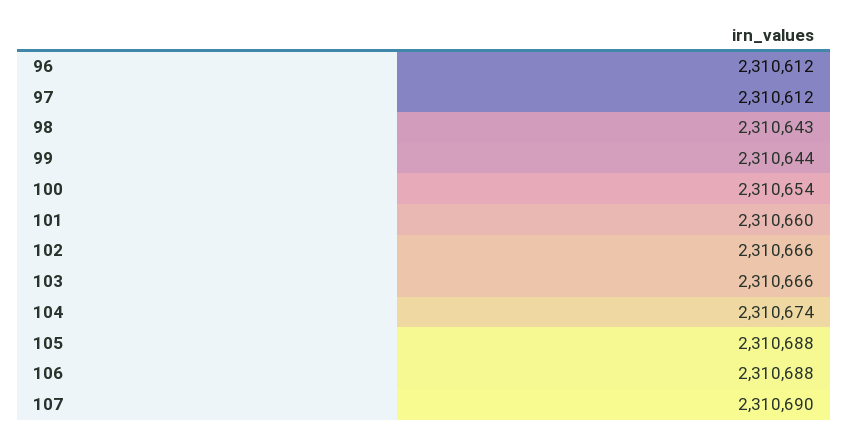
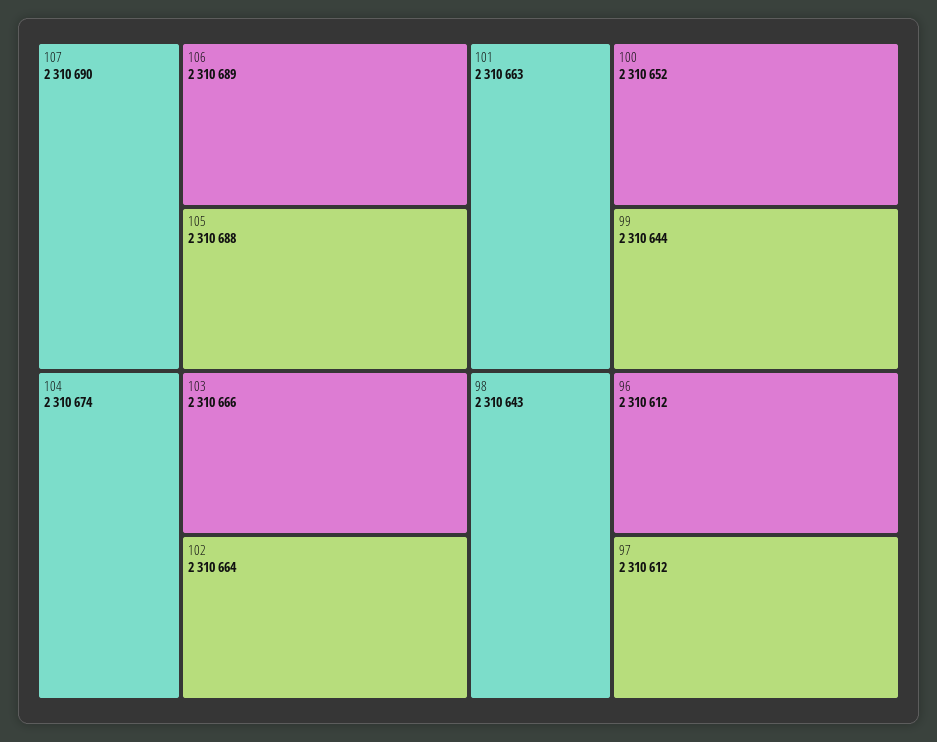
  {
    "96": 2310612,
    "97": 2310612,
    "98": 2310643,
    "99": 2310644,
-   "100": 2310654,
+   "100": 2310652,
-   "101": 2310660,
+   "101": 2310663,
-   "102": 2310666,
+   "102": 2310664,
    "103": 2310666,
    "104": 2310674,
    "105": 2310688,
-   "106": 2310688,
+   "106": 2310689,
    "107": 2310690
  }

